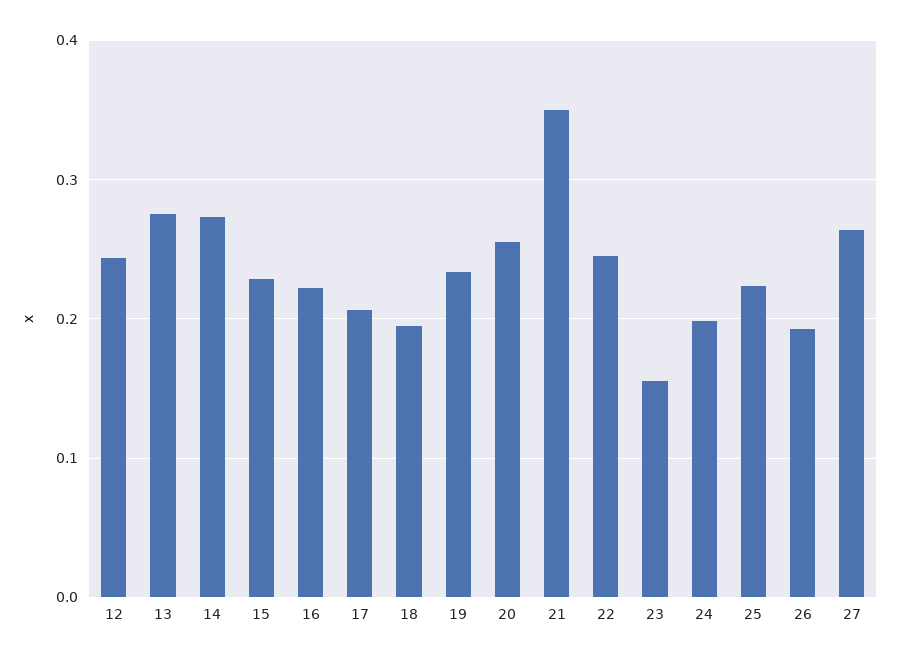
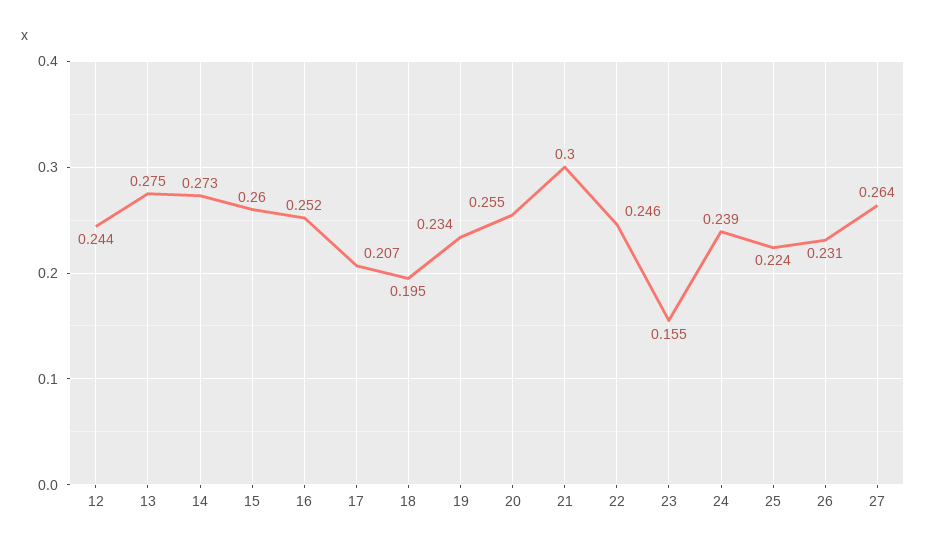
  {
    "12": 0.244,
    "13": 0.275,
    "14": 0.273,
-   "15": 0.23,
+   "15": 0.26,
-   "16": 0.22,
+   "16": 0.252,
    "17": 0.207,
    "18": 0.195,
    "19": 0.234,
    "20": 0.255,
-   "21": 0.35,
+   "21": 0.3,
    "22": 0.246,
    "23": 0.155,
-   "24": 0.2,
+   "24": 0.239,
    "25": 0.224,
-   "26": 0.19,
+   "26": 0.231,
    "27": 0.264
  }

